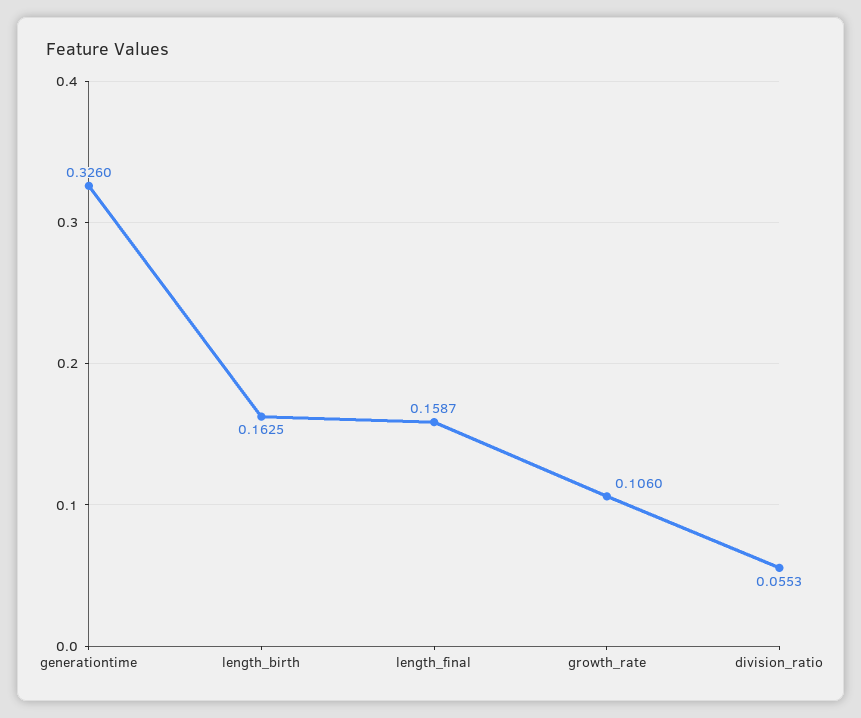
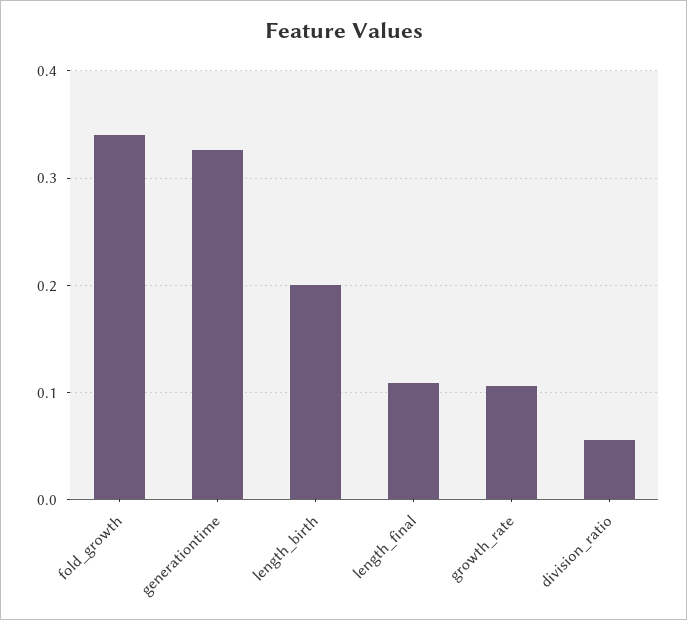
  {
    "generationtime": 0.326,
-   "length_birth": 0.1625,
+   "length_birth": 0.2,
-   "length_final": 0.1587,
+   "length_final": 0.11,
    "growth_rate": 0.106,
-   "division_ratio": 0.0553
+   "division_ratio": 0.0553,
+   "fold_growth": 0.34
  }

